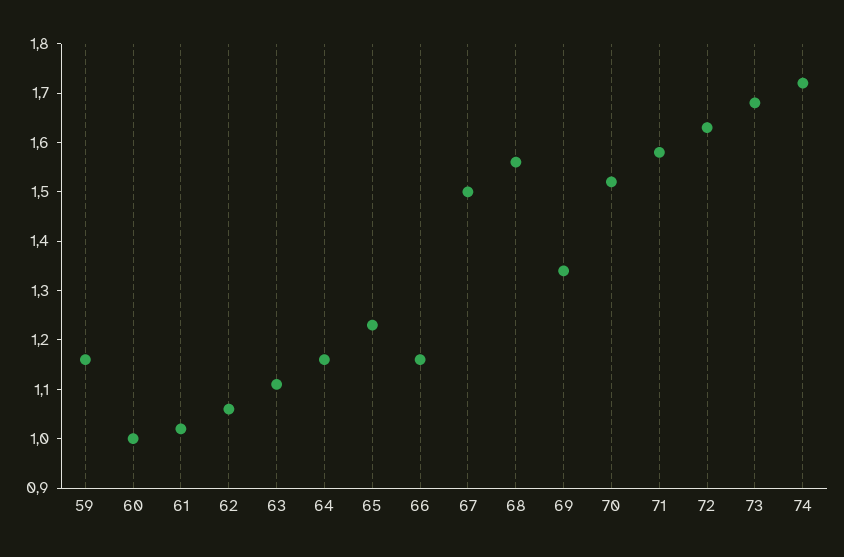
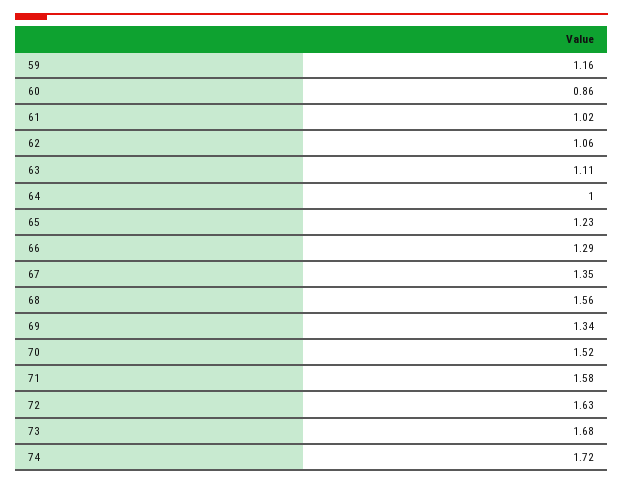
  {
    "59": 1.16,
-   "60": 1,
+   "60": 0.86,
    "61": 1.02,
    "62": 1.06,
    "63": 1.11,
-   "64": 1.15,
+   "64": 1,
    "65": 1.23,
-   "66": 1.15,
+   "66": 1.29,
-   "67": 1.5,
+   "67": 1.35,
    "68": 1.56,
    "69": 1.34,
    "70": 1.52,
    "71": 1.58,
    "72": 1.63,
    "73": 1.68,
    "74": 1.72
  }

